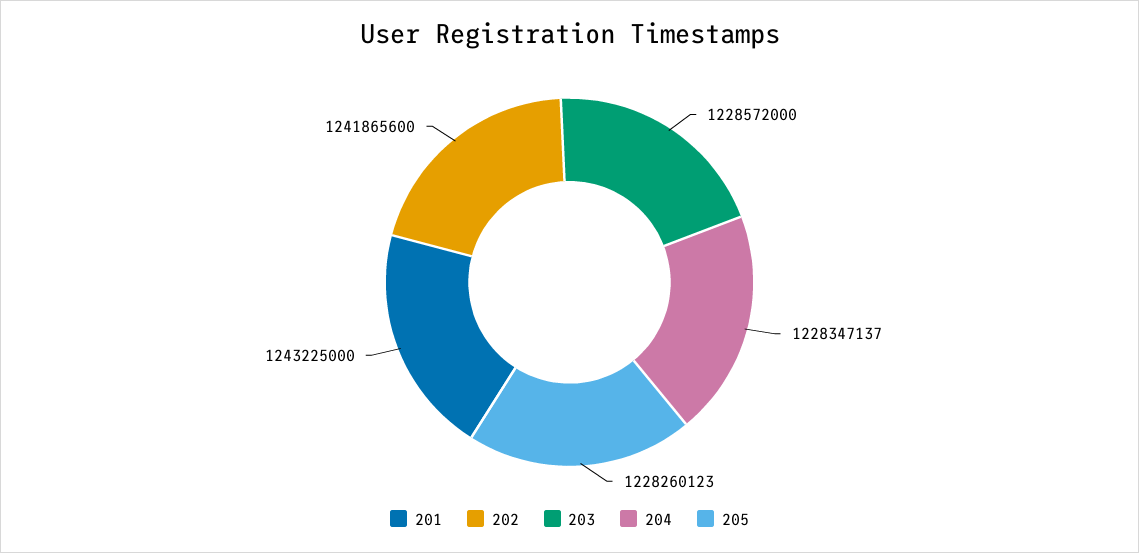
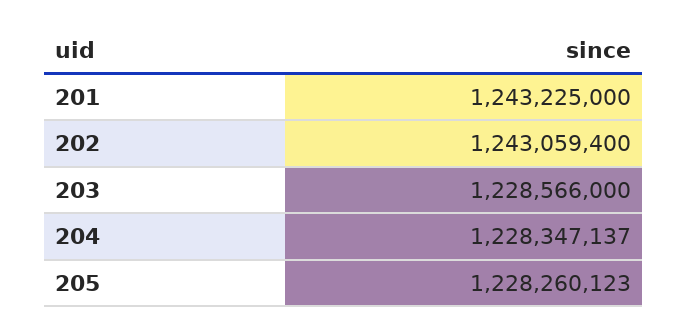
  {
    "201": 1243225000,
-   "202": 1241865600,
+   "202": 1243059400,
-   "203": 1228572000,
+   "203": 1228566000,
    "204": 1228347137,
    "205": 1228260123
  }

